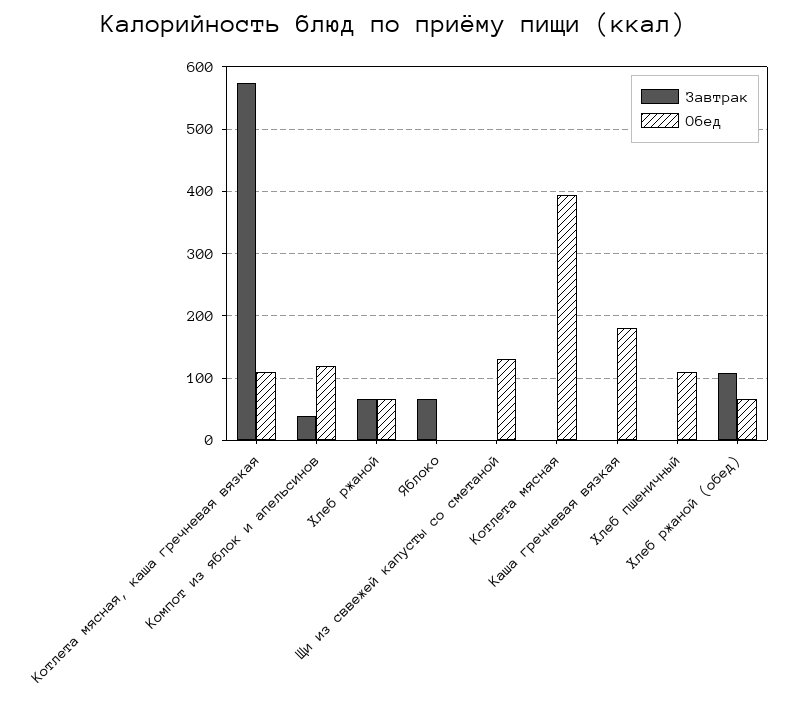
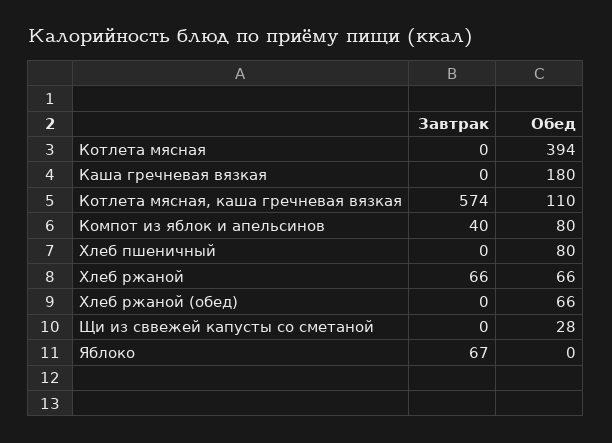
  {
    "Завтрак": {
      "Котлета мясная, каша гречневая вязкая": 574,
      "Компот из яблок и апельсинов": 40,
      "Хлеб ржаной": 66,
      "Яблоко": 67,
      "Щи из сввежей капусты со сметаной": 0,
      "Котлета мясная": 0,
      "Каша гречневая вязкая": 0,
      "Хлеб пшеничный": 0,
-     "Хлеб ржаной (обед)": 110
+     "Хлеб ржаной (обед)": 0
    },
    "Обед": {
      "Котлета мясная, каша гречневая вязкая": 110,
-     "Компот из яблок и апельсинов": 120,
+     "Компот из яблок и апельсинов": 80,
      "Хлеб ржаной": 66,
      "Яблоко": 0,
-     "Щи из сввежей капусты со сметаной": 130,
+     "Щи из сввежей капусты со сметаной": 28,
      "Котлета мясная": 394,
      "Каша гречневая вязкая": 180,
-     "Хлеб пшеничный": 110,
+     "Хлеб пшеничный": 80,
      "Хлеб ржаной (обед)": 66
    }
  }

